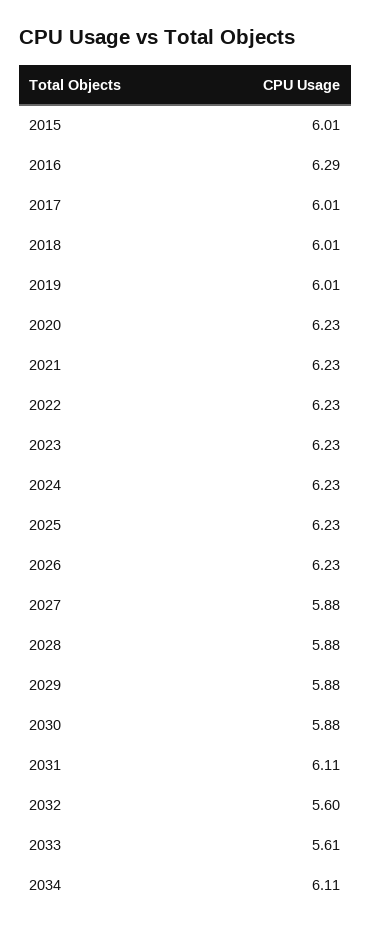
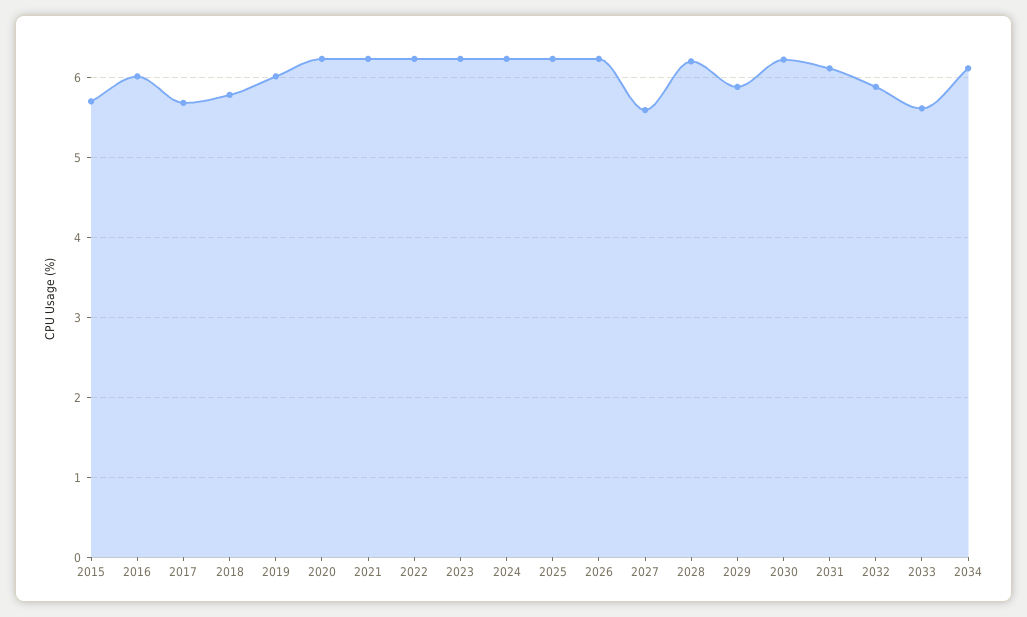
  {
-   "2015": 6.01,
+   "2015": 5.7,
-   "2016": 6.29,
+   "2016": 6,
-   "2017": 6.01,
+   "2017": 5.7,
-   "2018": 6.01,
+   "2018": 5.8,
    "2019": 6.01,
    "2020": 6.23,
    "2021": 6.23,
    "2022": 6.23,
    "2023": 6.23,
    "2024": 6.23,
    "2025": 6.23,
    "2026": 6.23,
-   "2027": 5.88,
+   "2027": 5.6,
-   "2028": 5.88,
+   "2028": 6.2,
    "2029": 5.88,
-   "2030": 5.88,
+   "2030": 6.2,
    "2031": 6.11,
-   "2032": 5.6,
+   "2032": 5.9,
    "2033": 5.61,
    "2034": 6.11
  }

